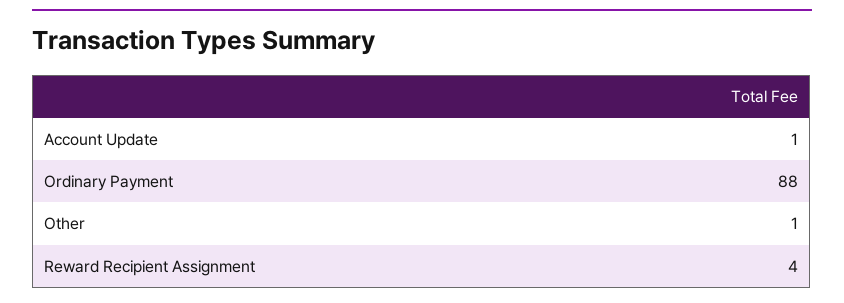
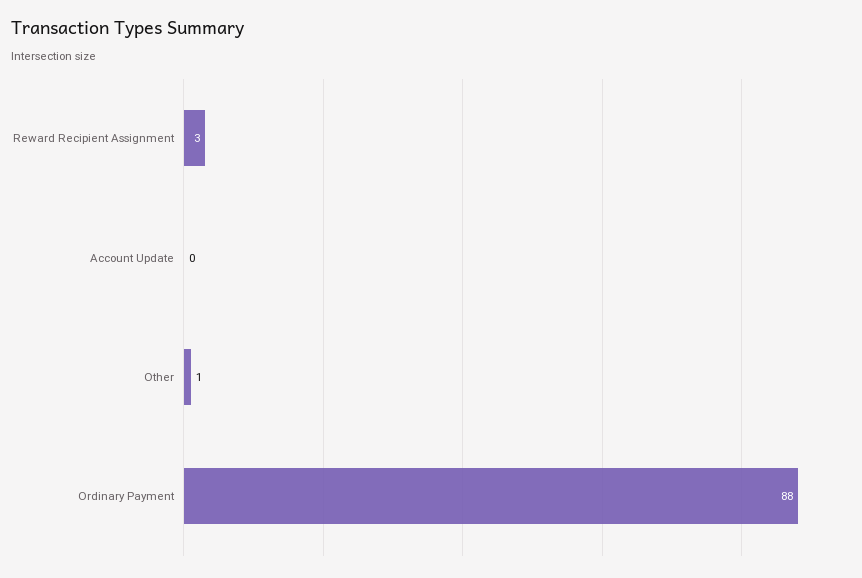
  {
-   "Account Update": 1,
+   "Account Update": 0,
    "Ordinary Payment": 88,
    "Other": 1,
-   "Reward Recipient Assignment": 4
+   "Reward Recipient Assignment": 3
  }

